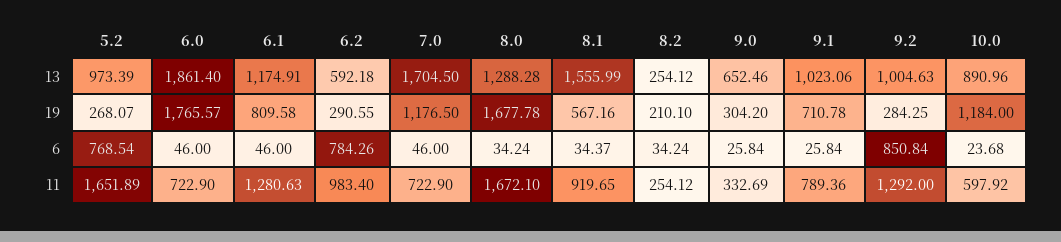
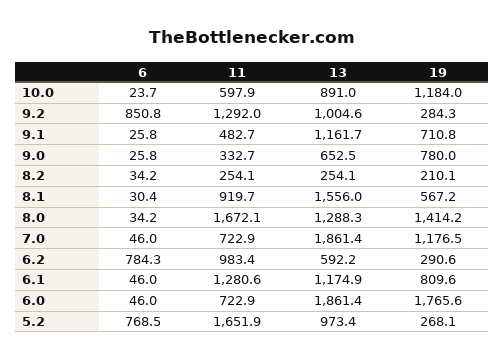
  {
    "5.2": {
      "13": 973.39,
      "19": 268.07,
      "6": 768.54,
      "11": 1651.89
    },
    "6.0": {
      "13": 1861.4,
      "19": 1765.57,
      "6": 46,
      "11": 722.9
    },
    "6.1": {
      "13": 1174.91,
      "19": 809.58,
      "6": 46,
      "11": 1280.63
    },
    "6.2": {
      "13": 592.18,
      "19": 290.55,
      "6": 784.26,
      "11": 983.4
    },
    "7.0": {
-     "13": 1704.5,
+     "13": 1861.4,
      "19": 1176.5,
      "6": 46,
      "11": 722.9
    },
    "8.0": {
      "13": 1288.28,
-     "19": 1677.78,
+     "19": 1414.2,
      "6": 34.24,
      "11": 1672.1
    },
    "8.1": {
      "13": 1555.99,
      "19": 567.16,
-     "6": 34.37,
+     "6": 30.4,
      "11": 919.65
    },
    "8.2": {
      "13": 254.12,
      "19": 210.1,
      "6": 34.24,
      "11": 254.12
    },
    "9.0": {
      "13": 652.46,
-     "19": 304.2,
+     "19": 780,
      "6": 25.84,
      "11": 332.69
    },
    "9.1": {
-     "13": 1023.06,
+     "13": 1161.7,
      "19": 710.78,
      "6": 25.84,
-     "11": 789.36
+     "11": 482.7
    },
    "9.2": {
      "13": 1004.63,
      "19": 284.25,
      "6": 850.84,
      "11": 1292
    },
    "10.0": {
      "13": 890.96,
      "19": 1184,
      "6": 23.68,
      "11": 597.92
    }
  }

